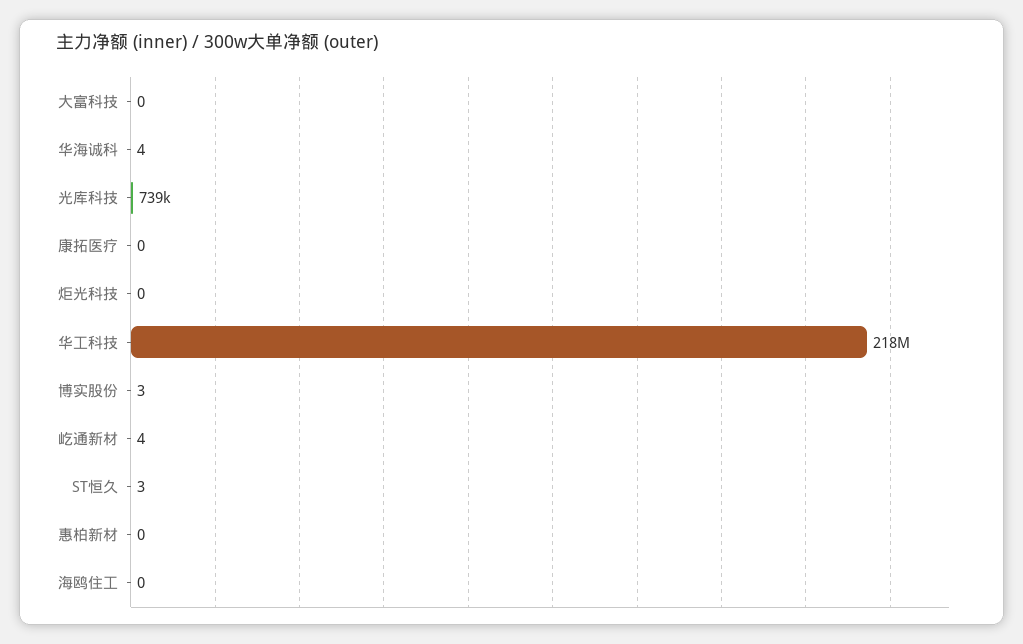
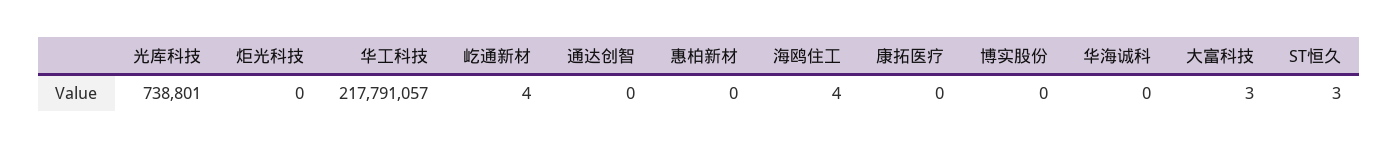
  {
-   "大富科技": 0,
+   "大富科技": 3,
-   "华海诚科": 4,
+   "华海诚科": 0,
    "光库科技": 738801,
    "康拓医疗": 0,
    "炬光科技": 0,
    "华工科技": 217791057,
-   "博实股份": 3,
+   "博实股份": 0,
    "屹通新材": 4,
    "ST恒久": 3,
    "惠柏新材": 0,
-   "海鸥住工": 0
+   "海鸥住工": 4,
+   "通达创智": 0
  }

